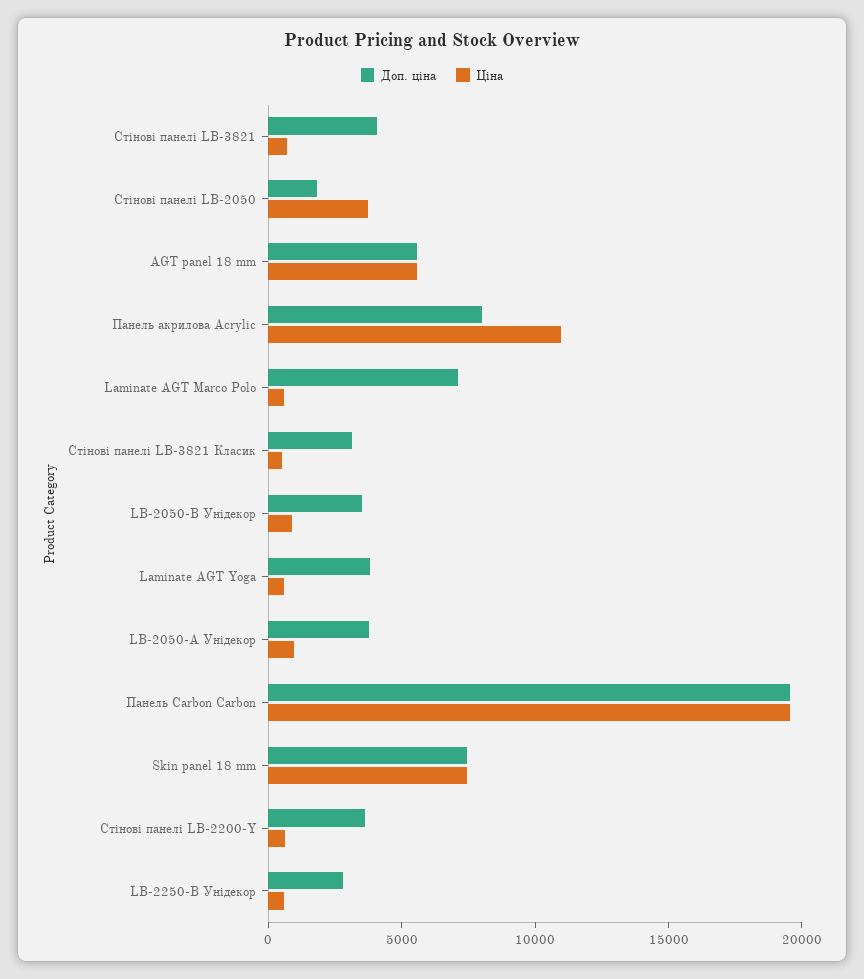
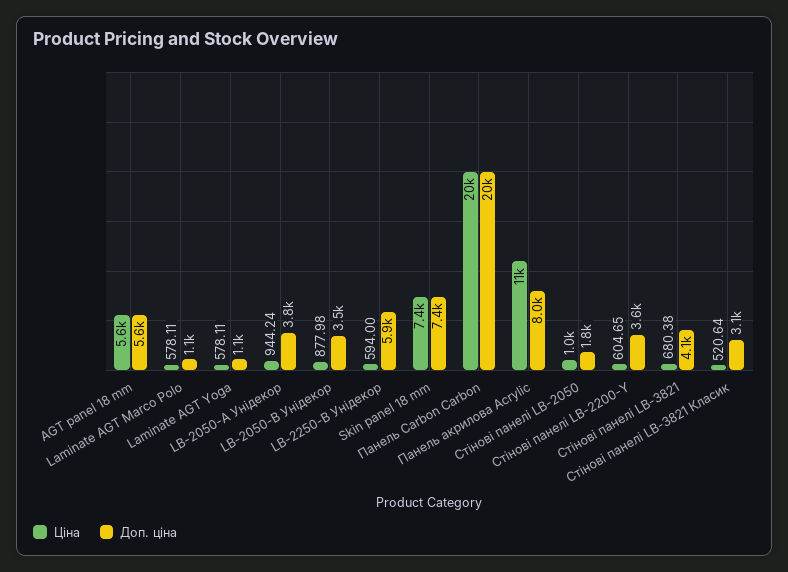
  {
    "Доп. ціна": {
      "Стінові панелі LB-3821": 4100,
      "Стінові панелі LB-2050": 1800,
      "AGT panel 18 mm": 5600,
      "Панель акрилова Acrylic": 8000,
-     "Laminate AGT Marco Polo": 7000,
+     "Laminate AGT Marco Polo": 1100,
      "Стінові панелі LB-3821 Класик": 3100,
      "LB-2050-В Унідекор": 3500,
-     "Laminate AGT Yoga": 4000,
+     "Laminate AGT Yoga": 1100,
      "LB-2050-А Унідекор": 3800,
      "Панель Carbon Carbon": 20000,
      "Skin panel 18 mm": 7400,
      "Стінові панелі LB-2200-Y": 3600,
-     "LB-2250-В Унідекор": 3000
+     "LB-2250-В Унідекор": 5900
    },
    "Ціна": {
      "Стінові панелі LB-3821": 680.38,
-     "Стінові панелі LB-2050": 4000,
+     "Стінові панелі LB-2050": 1000,
      "AGT panel 18 mm": 5600,
      "Панель акрилова Acrylic": 11000,
      "Laminate AGT Marco Polo": 578.11,
      "Стінові панелі LB-3821 Класик": 520.64,
      "LB-2050-В Унідекор": 877.98,
      "Laminate AGT Yoga": 578.11,
      "LB-2050-А Унідекор": 944.24,
      "Панель Carbon Carbon": 20000,
      "Skin panel 18 mm": 7400,
      "Стінові панелі LB-2200-Y": 604.65,
      "LB-2250-В Унідекор": 594
    }
  }

